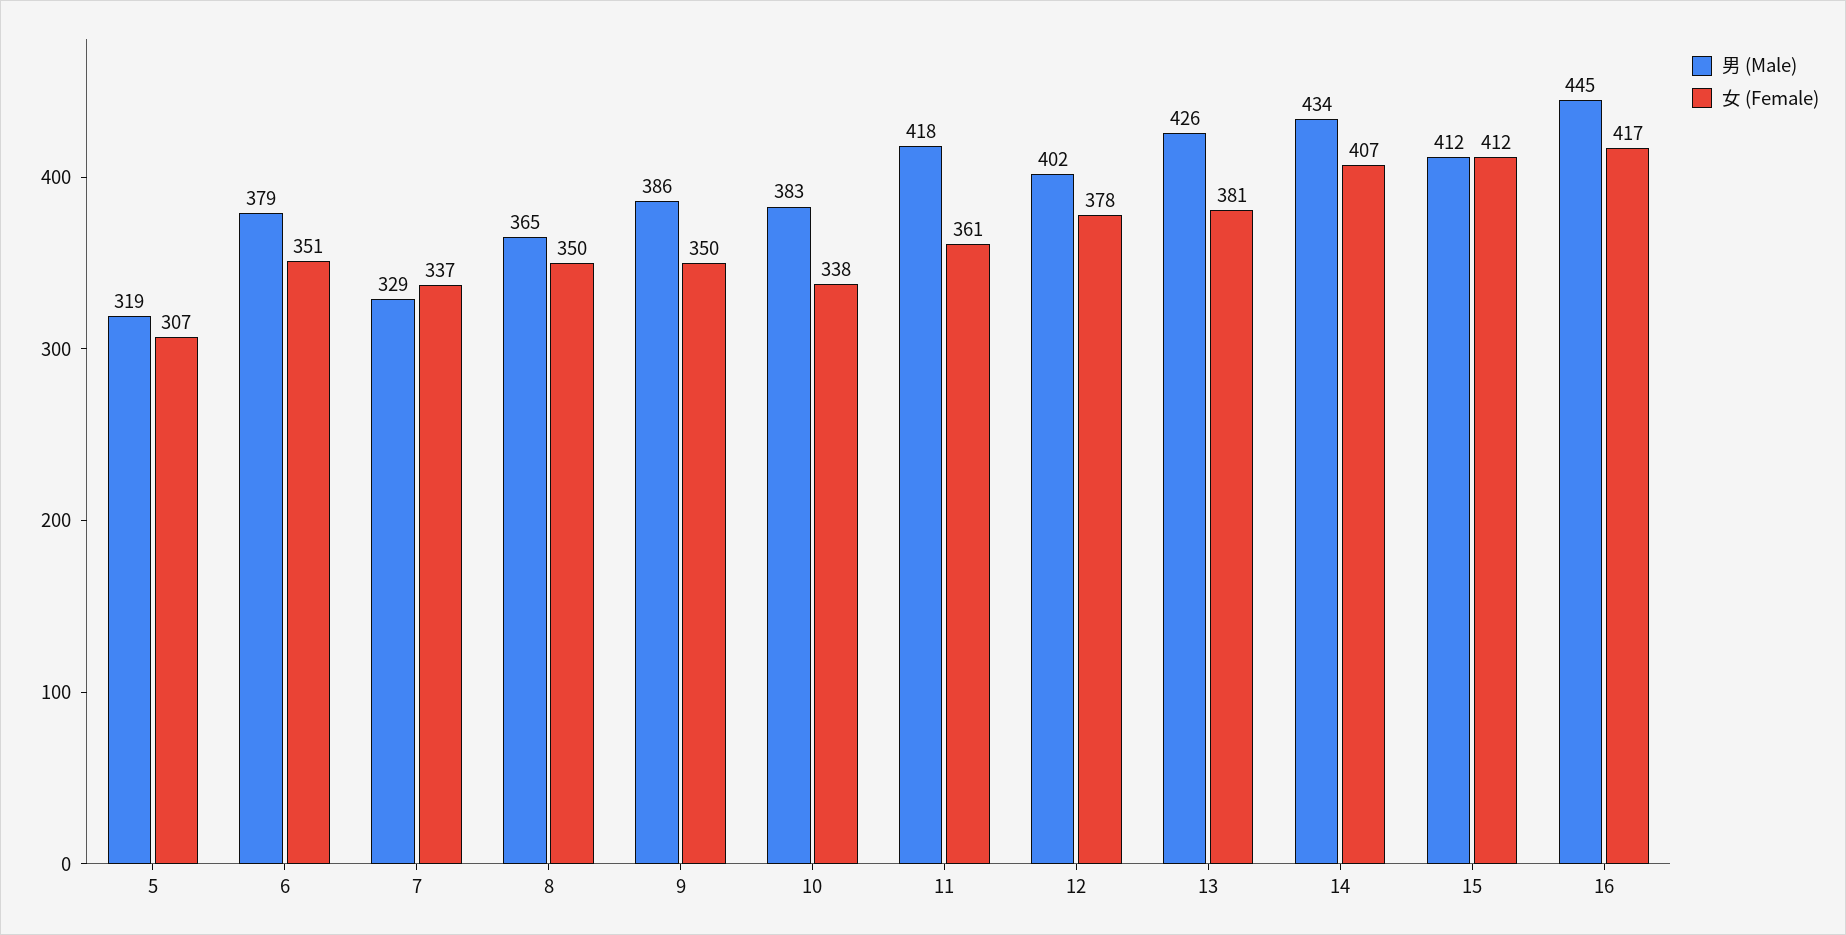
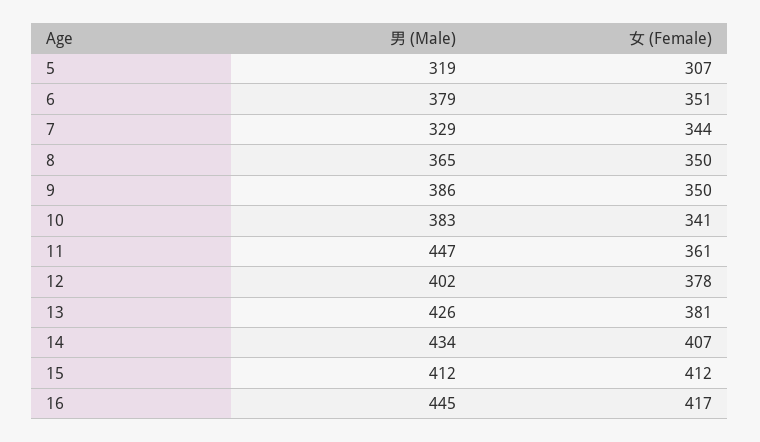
  {
    "男 (Male)": {
      "5": 319,
      "6": 379,
      "7": 329,
      "8": 365,
      "9": 386,
      "10": 383,
-     "11": 418,
+     "11": 447,
      "12": 402,
      "13": 426,
      "14": 434,
      "15": 412,
      "16": 445
    },
    "女 (Female)": {
      "5": 307,
      "6": 351,
-     "7": 337,
+     "7": 344,
      "8": 350,
      "9": 350,
-     "10": 338,
+     "10": 341,
      "11": 361,
      "12": 378,
      "13": 381,
      "14": 407,
      "15": 412,
      "16": 417
    }
  }

